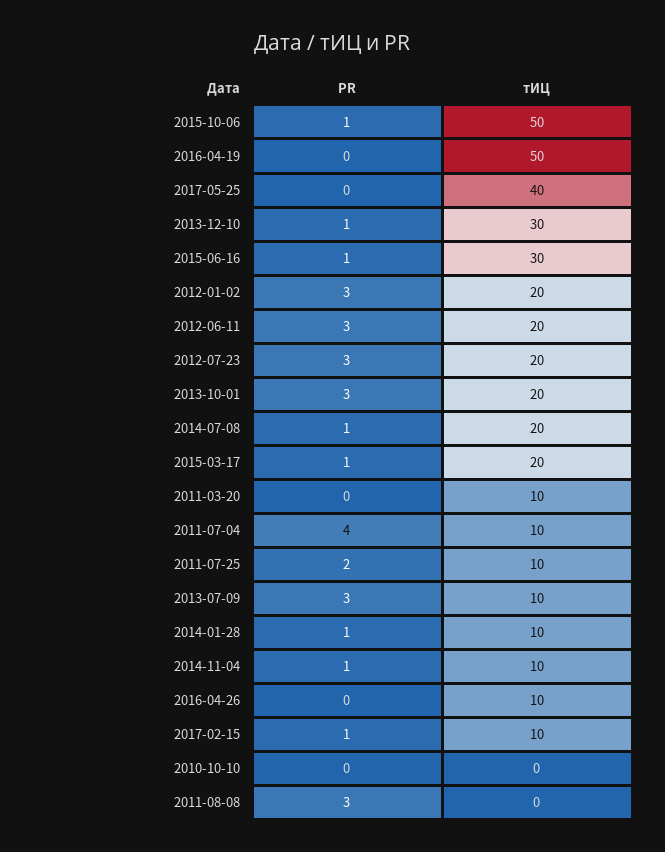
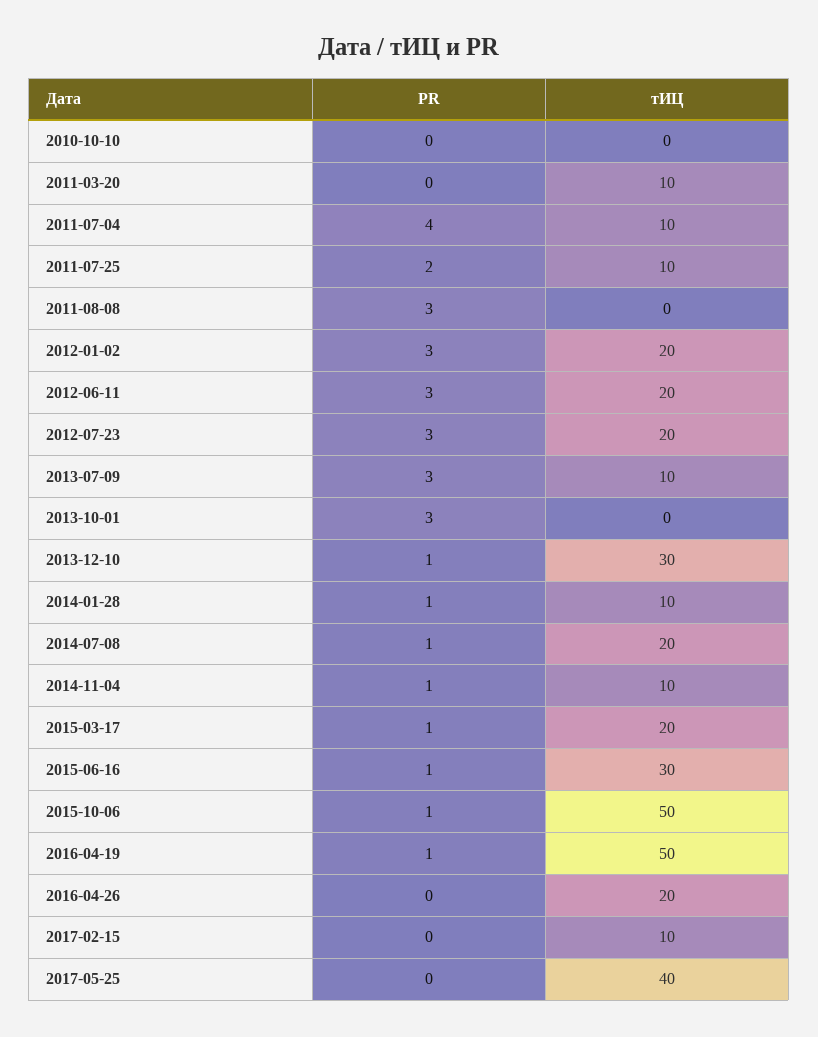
  {
    "PR": {
      "2015-10-06": 1,
-     "2016-04-19": 0,
+     "2016-04-19": 1,
      "2017-05-25": 0,
      "2013-12-10": 1,
      "2015-06-16": 1,
      "2012-01-02": 3,
      "2012-06-11": 3,
      "2012-07-23": 3,
      "2013-10-01": 3,
      "2014-07-08": 1,
      "2015-03-17": 1,
      "2011-03-20": 0,
      "2011-07-04": 4,
      "2011-07-25": 2,
      "2013-07-09": 3,
      "2014-01-28": 1,
      "2014-11-04": 1,
      "2016-04-26": 0,
-     "2017-02-15": 1,
+     "2017-02-15": 0,
      "2010-10-10": 0,
      "2011-08-08": 3
    },
    "тИЦ": {
      "2015-10-06": 50,
      "2016-04-19": 50,
      "2017-05-25": 40,
      "2013-12-10": 30,
      "2015-06-16": 30,
      "2012-01-02": 20,
      "2012-06-11": 20,
      "2012-07-23": 20,
-     "2013-10-01": 20,
+     "2013-10-01": 0,
      "2014-07-08": 20,
      "2015-03-17": 20,
      "2011-03-20": 10,
      "2011-07-04": 10,
      "2011-07-25": 10,
      "2013-07-09": 10,
      "2014-01-28": 10,
      "2014-11-04": 10,
-     "2016-04-26": 10,
+     "2016-04-26": 20,
      "2017-02-15": 10,
      "2010-10-10": 0,
      "2011-08-08": 0
    }
  }

